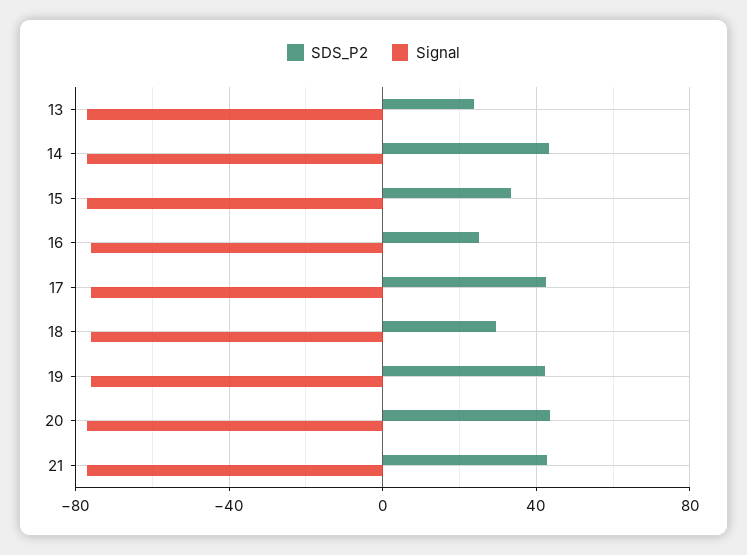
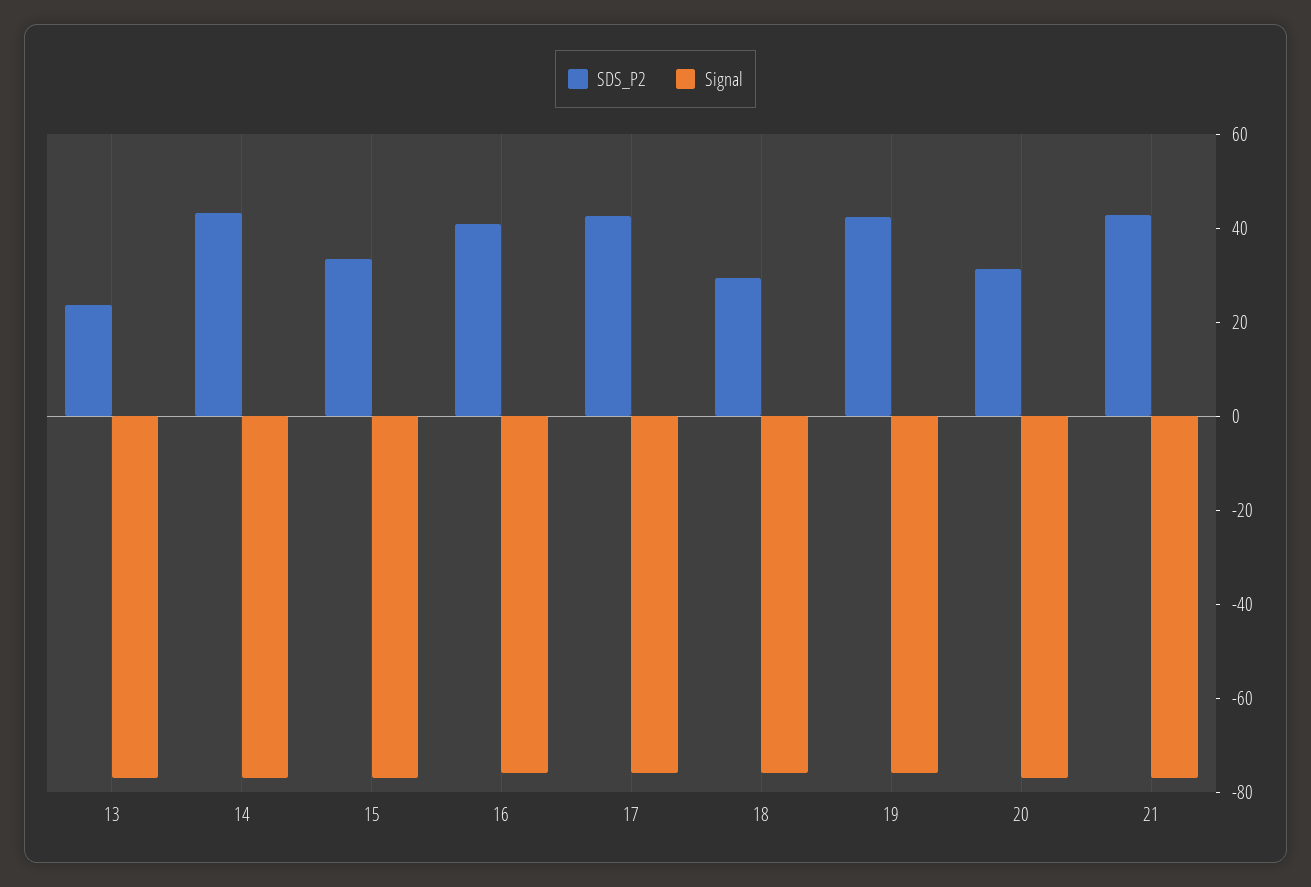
  {
    "SDS_P2": {
      "13": 25,
      "14": 45,
      "15": 35,
-     "16": 25,
+     "16": 40,
      "17": 45,
      "18": 30,
      "19": 40,
-     "20": 45,
+     "20": 30,
      "21": 45
    },
    "Signal": {
      "13": -75,
      "14": -75,
      "15": -75,
      "16": -75,
      "17": -75,
      "18": -75,
      "19": -75,
      "20": -75,
      "21": -75
    }
  }

